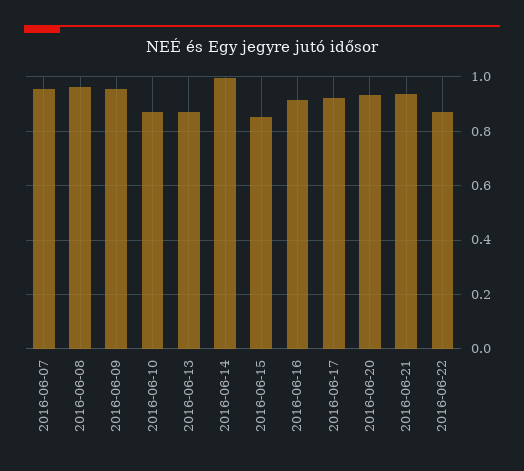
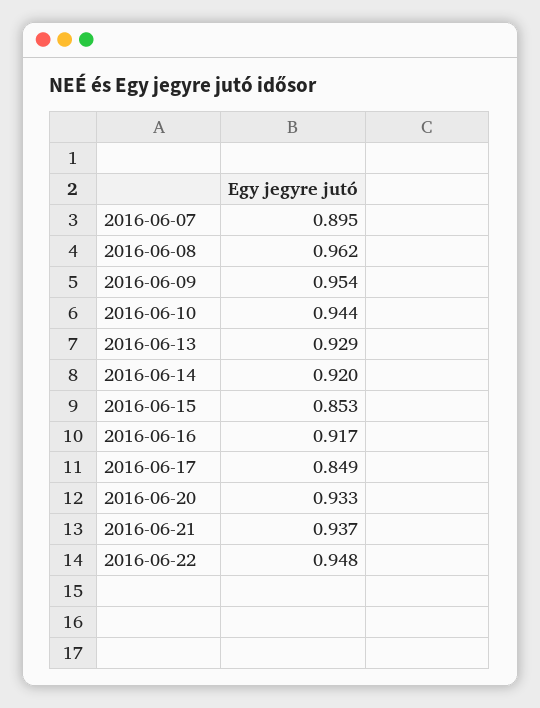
  {
-   "2016-06-07": 0.95,
+   "2016-06-07": 0.895,
    "2016-06-08": 0.962,
    "2016-06-09": 0.954,
-   "2016-06-10": 0.875,
+   "2016-06-10": 0.944,
-   "2016-06-13": 0.875,
+   "2016-06-13": 0.929,
-   "2016-06-14": 1,
+   "2016-06-14": 0.92,
    "2016-06-15": 0.853,
    "2016-06-16": 0.917,
-   "2016-06-17": 0.925,
+   "2016-06-17": 0.849,
    "2016-06-20": 0.933,
    "2016-06-21": 0.937,
-   "2016-06-22": 0.875
+   "2016-06-22": 0.948
  }

